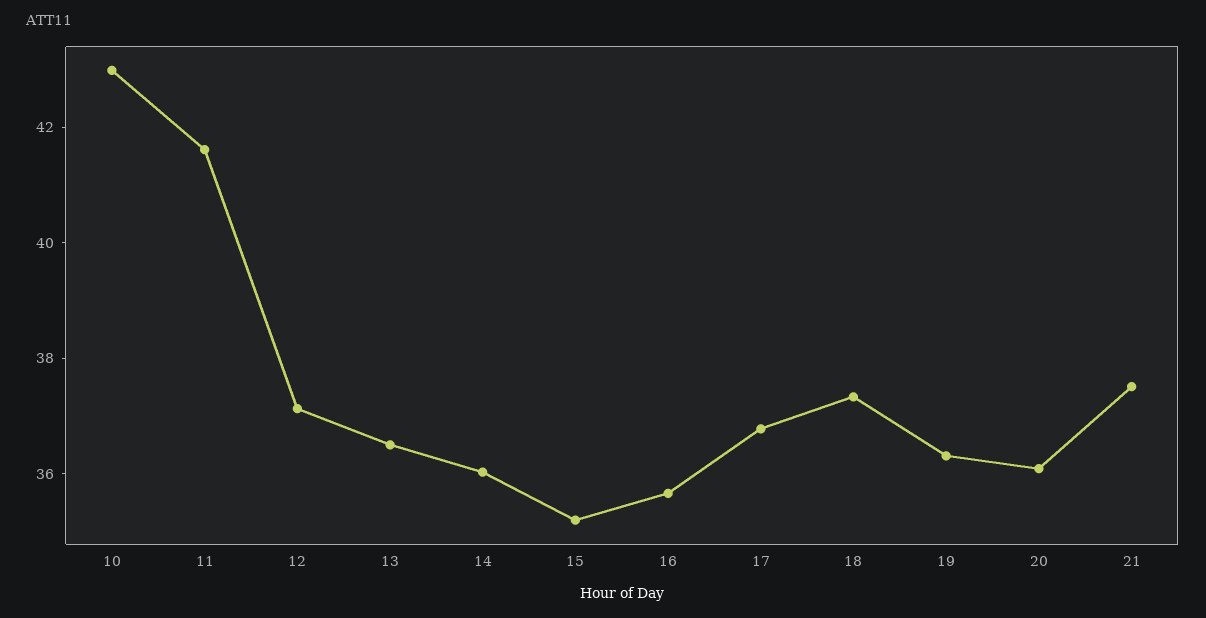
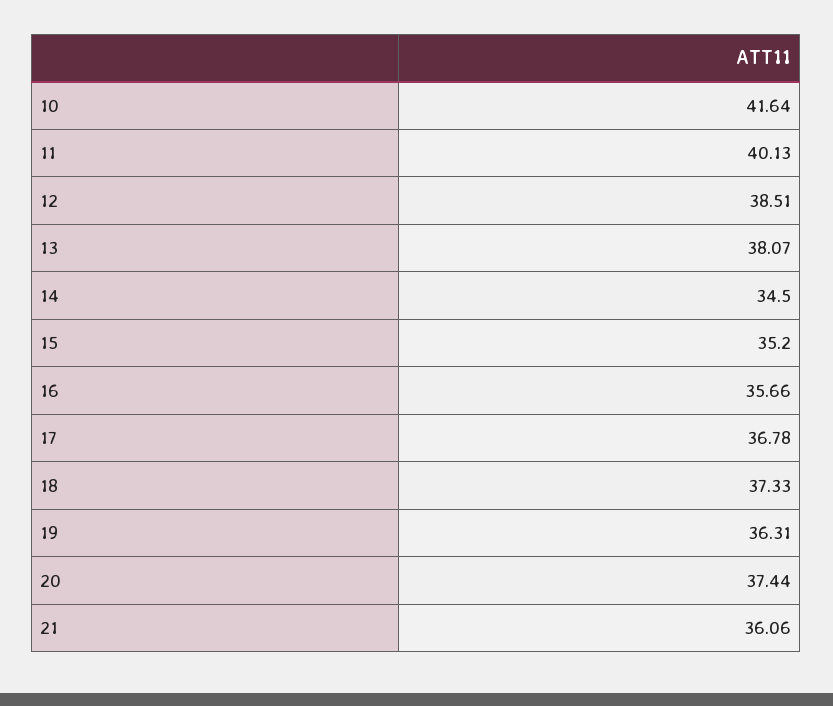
  {
-   "10": 43,
+   "10": 41.64,
-   "11": 41.5,
+   "11": 40.13,
-   "12": 37,
+   "12": 38.51,
-   "13": 36.5,
+   "13": 38.07,
-   "14": 36,
+   "14": 34.5,
    "15": 35.2,
    "16": 35.66,
    "17": 36.78,
    "18": 37.33,
    "19": 36.31,
-   "20": 36,
+   "20": 37.44,
-   "21": 37.5
+   "21": 36.06
  }

